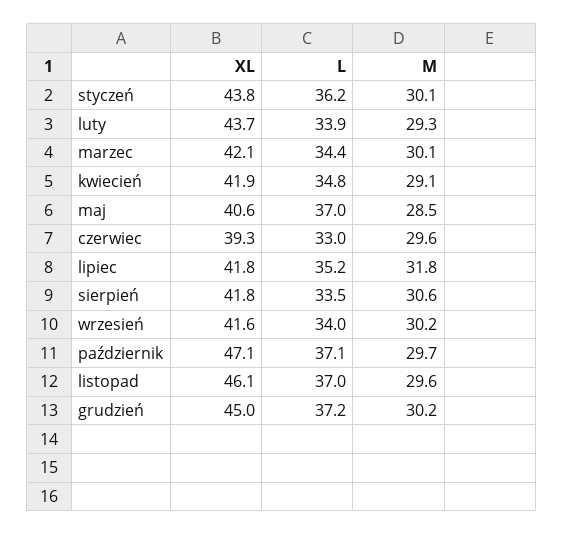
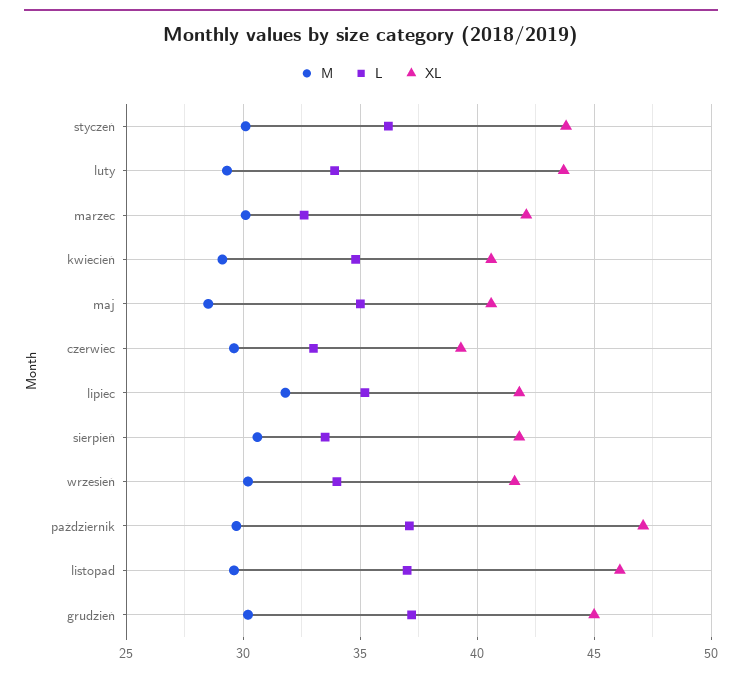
  {
    "XL": {
      "styczeń": 43.8,
      "luty": 43.7,
      "marzec": 42.1,
-     "kwiecień": 41.9,
+     "kwiecień": 40.5,
      "maj": 40.6,
      "czerwiec": 39.3,
      "lipiec": 41.8,
      "sierpień": 41.8,
      "wrzesień": 41.6,
      "październik": 47.1,
      "listopad": 46.1,
      "grudzień": 45
    },
    "L": {
      "styczeń": 36.2,
      "luty": 33.9,
-     "marzec": 34.4,
+     "marzec": 32.5,
      "kwiecień": 34.8,
-     "maj": 37,
+     "maj": 35,
      "czerwiec": 33,
      "lipiec": 35.2,
      "sierpień": 33.5,
      "wrzesień": 34,
      "październik": 37.1,
      "listopad": 37,
      "grudzień": 37.2
    },
    "M": {
      "styczeń": 30.1,
      "luty": 29.3,
      "marzec": 30.1,
      "kwiecień": 29.1,
      "maj": 28.5,
      "czerwiec": 29.6,
      "lipiec": 31.8,
      "sierpień": 30.6,
      "wrzesień": 30.2,
      "październik": 29.7,
      "listopad": 29.6,
      "grudzień": 30.2
    }
  }

